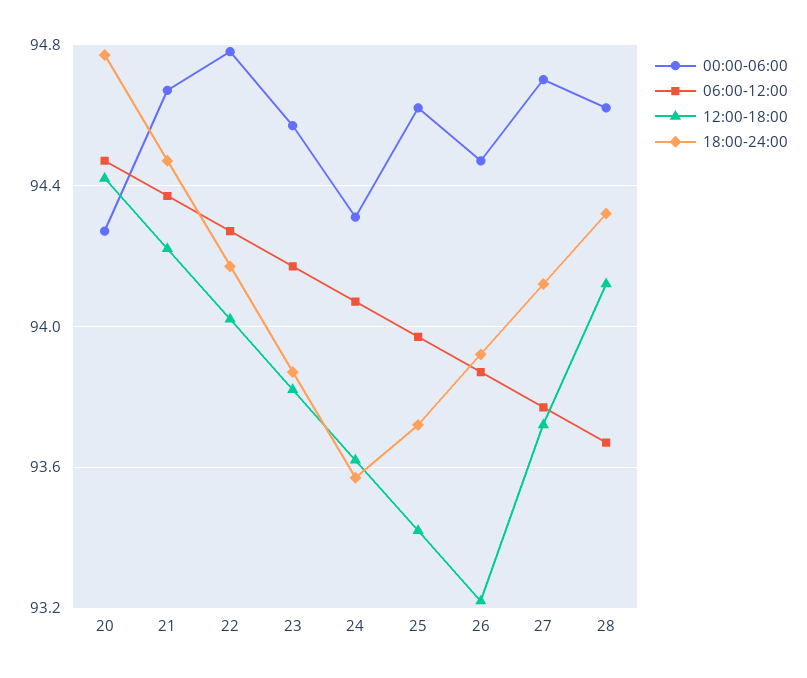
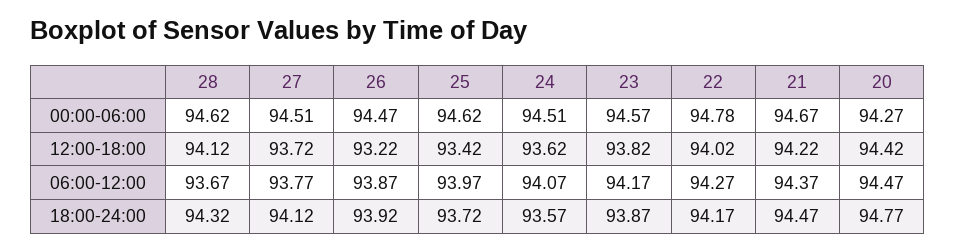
  {
    "00:00-06:00": {
      "20": 94.27,
      "21": 94.67,
      "22": 94.78,
      "23": 94.57,
-     "24": 94.3,
+     "24": 94.51,
      "25": 94.62,
      "26": 94.47,
-     "27": 94.7,
+     "27": 94.51,
      "28": 94.62
    },
    "06:00-12:00": {
      "20": 94.47,
      "21": 94.37,
      "22": 94.27,
      "23": 94.17,
      "24": 94.07,
      "25": 93.97,
      "26": 93.87,
      "27": 93.77,
      "28": 93.67
    },
    "12:00-18:00": {
      "20": 94.42,
      "21": 94.22,
      "22": 94.02,
      "23": 93.82,
      "24": 93.62,
      "25": 93.42,
      "26": 93.22,
      "27": 93.72,
      "28": 94.12
    },
    "18:00-24:00": {
      "20": 94.77,
      "21": 94.47,
      "22": 94.17,
      "23": 93.87,
      "24": 93.57,
      "25": 93.72,
      "26": 93.92,
      "27": 94.12,
      "28": 94.32
    }
  }

